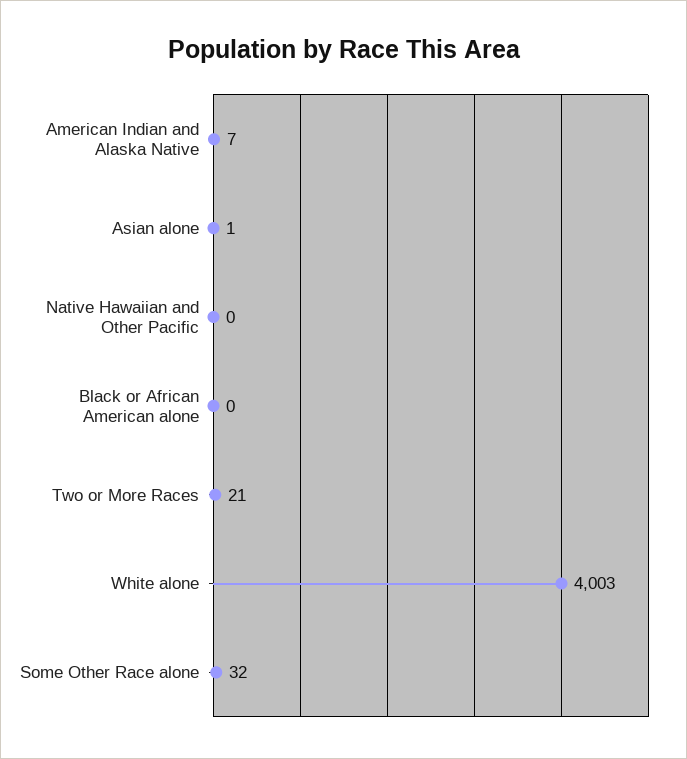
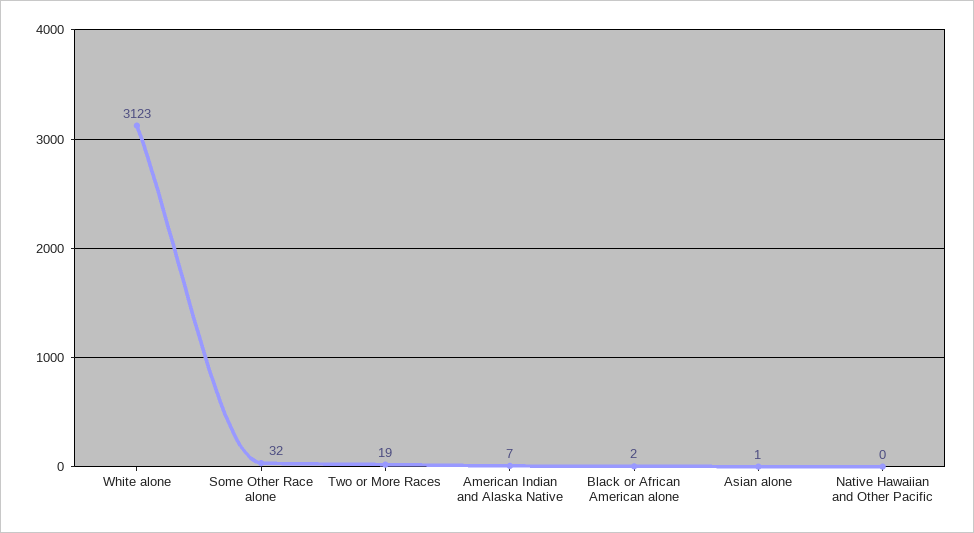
  {
    "American Indian and Alaska Native": 7,
    "Asian alone": 1,
    "Native Hawaiian and Other Pacific": 0,
-   "Black or African American alone": 0,
+   "Black or African American alone": 2,
-   "Two or More Races": 21,
+   "Two or More Races": 19,
-   "White alone": 4003,
+   "White alone": 3123,
    "Some Other Race alone": 32
  }

